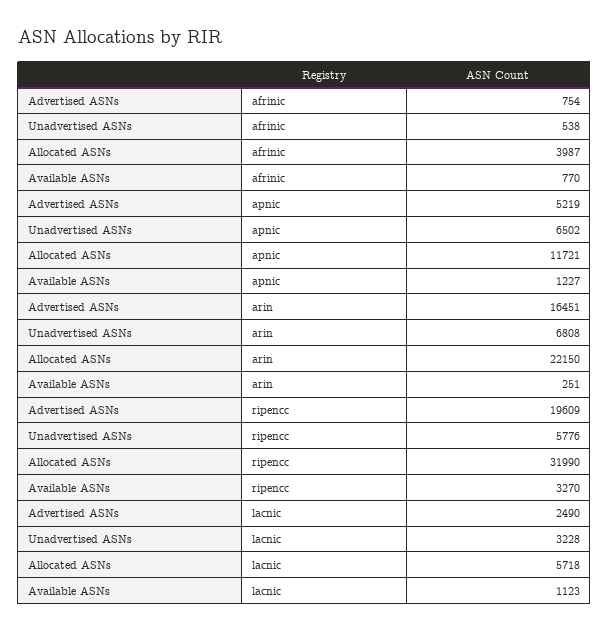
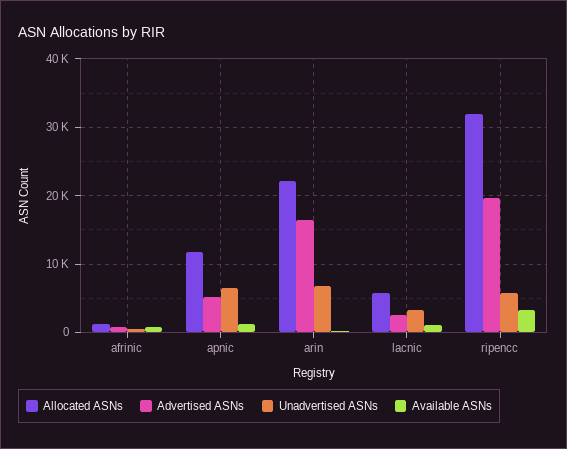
  {
    "Advertised ASNs": {
      "afrinic": 754,
      "apnic": 5219,
      "arin": 16451,
      "ripencc": 19609,
      "lacnic": 2490
    },
    "Unadvertised ASNs": {
      "afrinic": 538,
      "apnic": 6502,
      "arin": 6808,
      "ripencc": 5776,
      "lacnic": 3228
    },
    "Allocated ASNs": {
-     "afrinic": 3987,
+     "afrinic": 1000,
      "apnic": 11721,
      "arin": 22150,
      "ripencc": 31990,
      "lacnic": 5718
    },
    "Available ASNs": {
      "afrinic": 770,
      "apnic": 1227,
      "arin": 251,
      "ripencc": 3270,
      "lacnic": 1123
    }
  }

